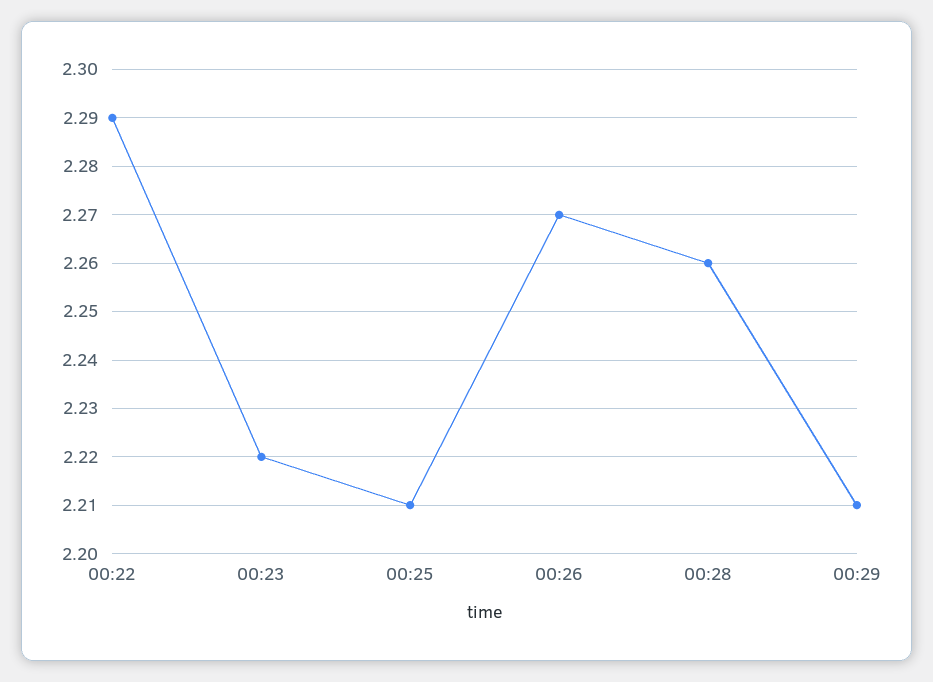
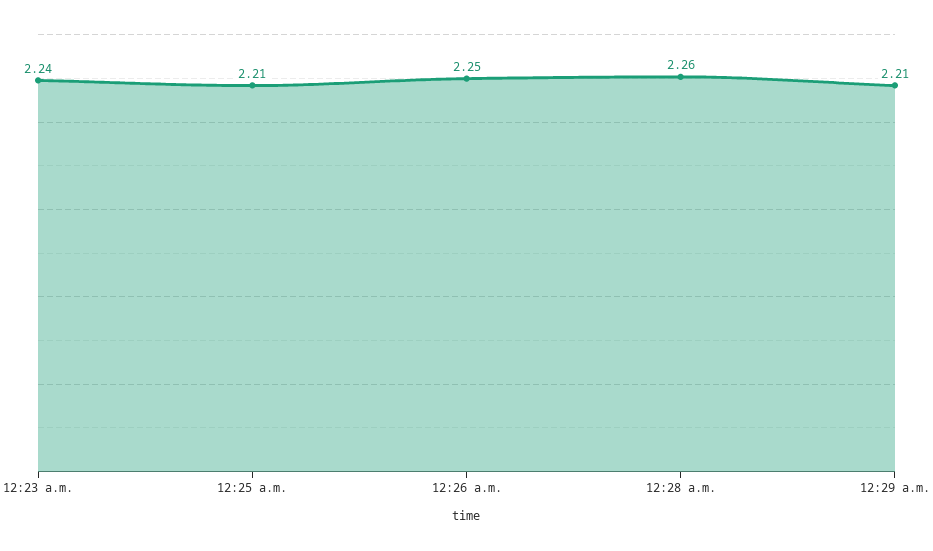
  {
-   "00:22": 2.29,
-   "00:23": 2.22,
+   "00:23": 2.24,
    "00:25": 2.21,
-   "00:26": 2.27,
+   "00:26": 2.25,
    "00:28": 2.26,
    "00:29": 2.21
  }

